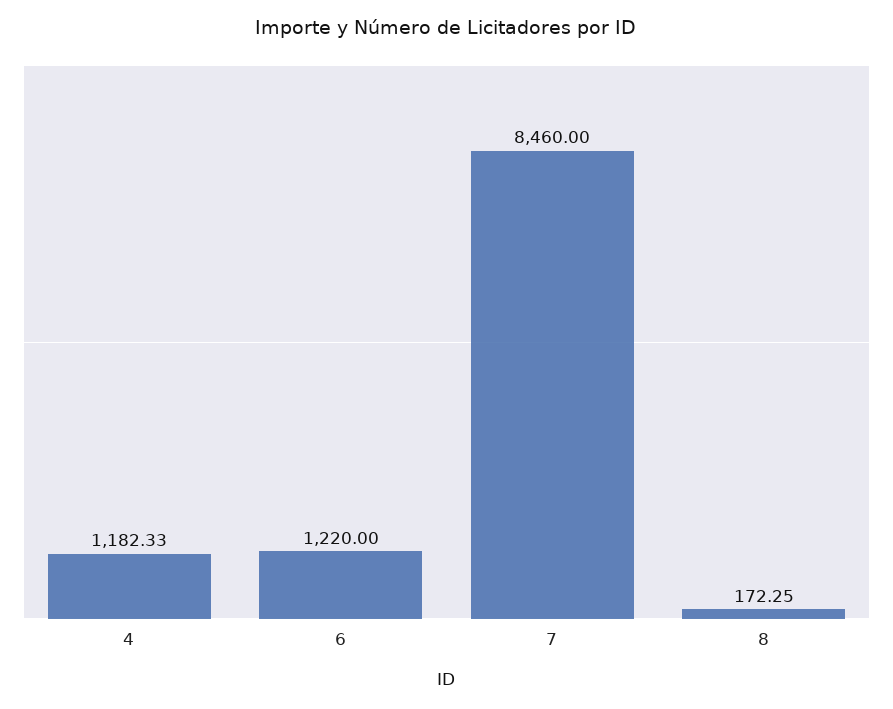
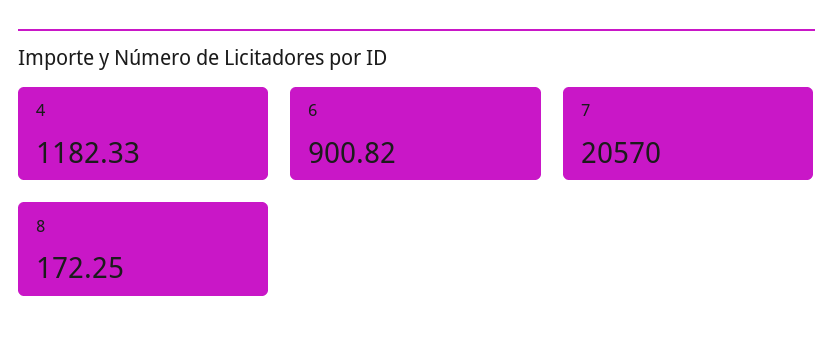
  {
    "4": 1182.33,
-   "6": 1220,
+   "6": 900.82,
-   "7": 8460,
+   "7": 20570,
    "8": 172.25
  }

